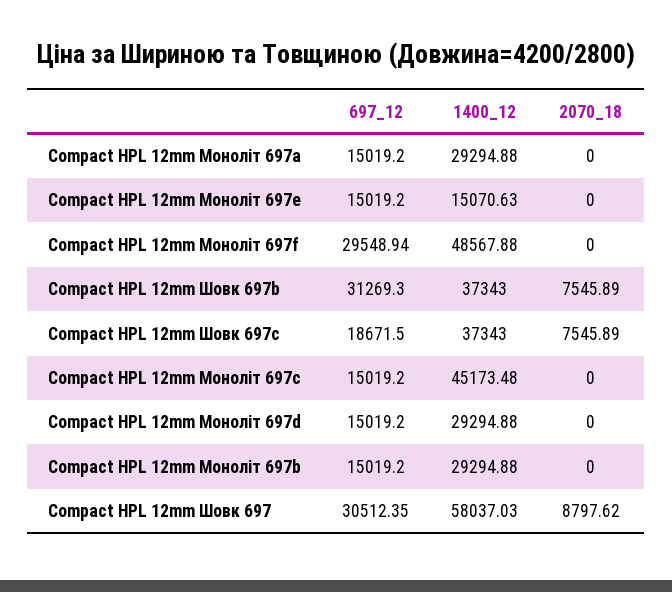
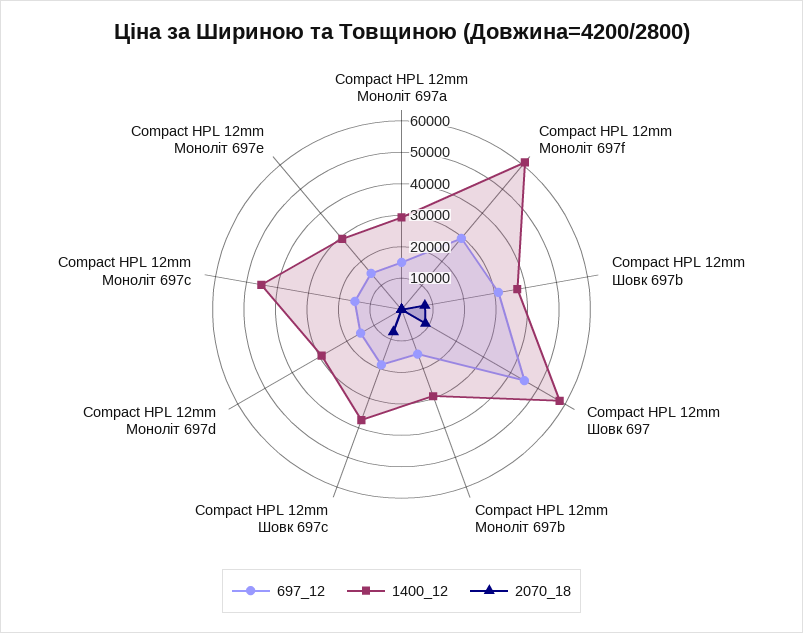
  {
    "697_12": {
      "Compact HPL 12mm Моноліт 697a": 15019.2,
      "Compact HPL 12mm Моноліт 697e": 15019.2,
      "Compact HPL 12mm Моноліт 697f": 29548.94,
      "Compact HPL 12mm Шовк 697b": 31269.3,
      "Compact HPL 12mm Шовк 697c": 18671.5,
      "Compact HPL 12mm Моноліт 697c": 15019.2,
      "Compact HPL 12mm Моноліт 697d": 15019.2,
      "Compact HPL 12mm Моноліт 697b": 15019.2,
-     "Compact HPL 12mm Шовк 697": 30512.35
+     "Compact HPL 12mm Шовк 697": 45000
    },
    "1400_12": {
      "Compact HPL 12mm Моноліт 697a": 29294.88,
-     "Compact HPL 12mm Моноліт 697e": 15070.63,
+     "Compact HPL 12mm Моноліт 697e": 30000,
-     "Compact HPL 12mm Моноліт 697f": 48567.88,
+     "Compact HPL 12mm Моноліт 697f": 60000,
      "Compact HPL 12mm Шовк 697b": 37343,
      "Compact HPL 12mm Шовк 697c": 37343,
      "Compact HPL 12mm Моноліт 697c": 45173.48,
      "Compact HPL 12mm Моноліт 697d": 29294.88,
      "Compact HPL 12mm Моноліт 697b": 29294.88,
      "Compact HPL 12mm Шовк 697": 58037.03
    },
    "2070_18": {
      "Compact HPL 12mm Моноліт 697a": 0,
      "Compact HPL 12mm Моноліт 697e": 0,
      "Compact HPL 12mm Моноліт 697f": 0,
      "Compact HPL 12mm Шовк 697b": 7545.89,
      "Compact HPL 12mm Шовк 697c": 7545.89,
      "Compact HPL 12mm Моноліт 697c": 0,
      "Compact HPL 12mm Моноліт 697d": 0,
      "Compact HPL 12mm Моноліт 697b": 0,
      "Compact HPL 12mm Шовк 697": 8797.62
    }
  }

